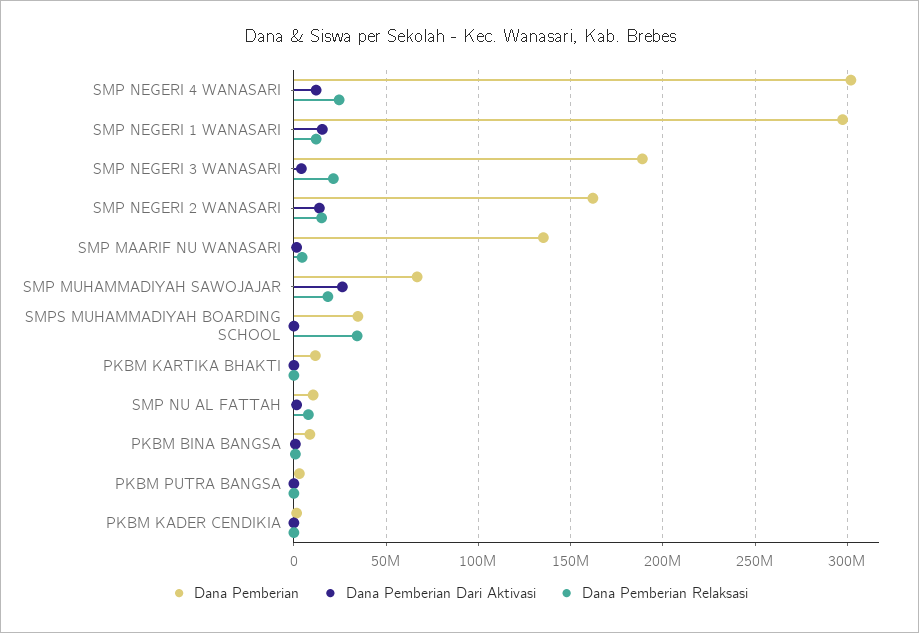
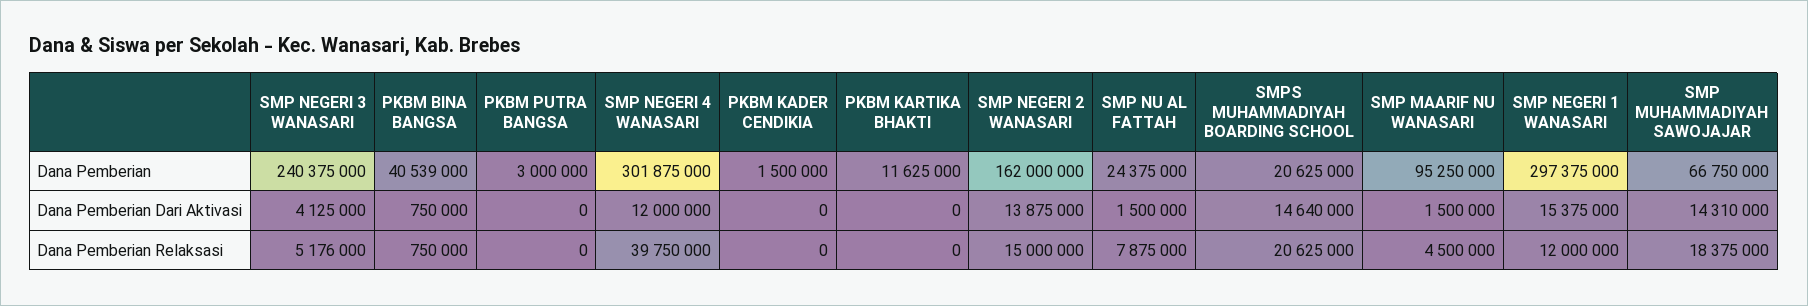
  {
    "Dana Pemberian": {
      "SMP NEGERI 4 WANASARI": 301875000,
      "SMP NEGERI 1 WANASARI": 297375000,
-     "SMP NEGERI 3 WANASARI": 190000000,
+     "SMP NEGERI 3 WANASARI": 240375000,
      "SMP NEGERI 2 WANASARI": 162000000,
-     "SMP MAARIF NU WANASARI": 135000000,
+     "SMP MAARIF NU WANASARI": 95250000,
      "SMP MUHAMMADIYAH SAWOJAJAR": 66750000,
-     "SMPS MUHAMMADIYAH BOARDING SCHOOL": 35000000,
+     "SMPS MUHAMMADIYAH BOARDING SCHOOL": 20625000,
      "PKBM KARTIKA BHAKTI": 11625000,
-     "SMP NU AL FATTAH": 10000000,
+     "SMP NU AL FATTAH": 24375000,
-     "PKBM BINA BANGSA": 10000000,
+     "PKBM BINA BANGSA": 40539000,
      "PKBM PUTRA BANGSA": 3000000,
      "PKBM KADER CENDIKIA": 1500000
    },
    "Dana Pemberian Dari Aktivasi": {
      "SMP NEGERI 4 WANASARI": 12000000,
      "SMP NEGERI 1 WANASARI": 15375000,
      "SMP NEGERI 3 WANASARI": 4125000,
      "SMP NEGERI 2 WANASARI": 13875000,
      "SMP MAARIF NU WANASARI": 1500000,
-     "SMP MUHAMMADIYAH SAWOJAJAR": 25000000,
+     "SMP MUHAMMADIYAH SAWOJAJAR": 14310000,
-     "SMPS MUHAMMADIYAH BOARDING SCHOOL": 0,
+     "SMPS MUHAMMADIYAH BOARDING SCHOOL": 14640000,
      "PKBM KARTIKA BHAKTI": 0,
      "SMP NU AL FATTAH": 1500000,
      "PKBM BINA BANGSA": 750000,
      "PKBM PUTRA BANGSA": 0,
      "PKBM KADER CENDIKIA": 0
    },
    "Dana Pemberian Relaksasi": {
-     "SMP NEGERI 4 WANASARI": 25000000,
+     "SMP NEGERI 4 WANASARI": 39750000,
      "SMP NEGERI 1 WANASARI": 12000000,
-     "SMP NEGERI 3 WANASARI": 20000000,
+     "SMP NEGERI 3 WANASARI": 5176000,
      "SMP NEGERI 2 WANASARI": 15000000,
      "SMP MAARIF NU WANASARI": 4500000,
      "SMP MUHAMMADIYAH SAWOJAJAR": 18375000,
-     "SMPS MUHAMMADIYAH BOARDING SCHOOL": 35000000,
+     "SMPS MUHAMMADIYAH BOARDING SCHOOL": 20625000,
      "PKBM KARTIKA BHAKTI": 0,
      "SMP NU AL FATTAH": 7875000,
      "PKBM BINA BANGSA": 750000,
      "PKBM PUTRA BANGSA": 0,
      "PKBM KADER CENDIKIA": 0
    }
  }

